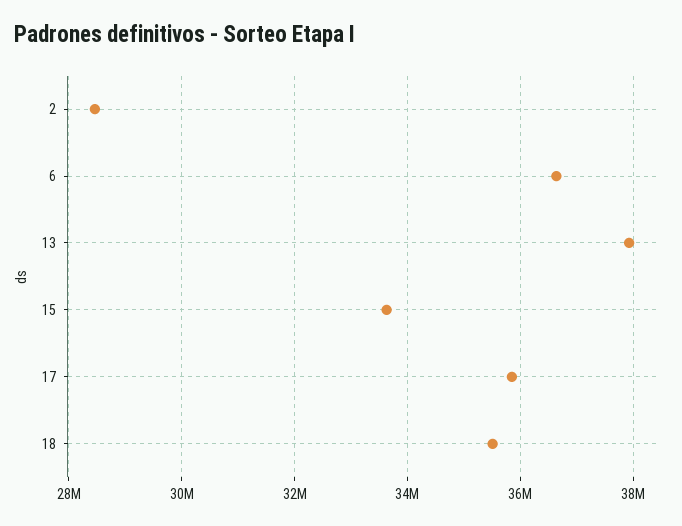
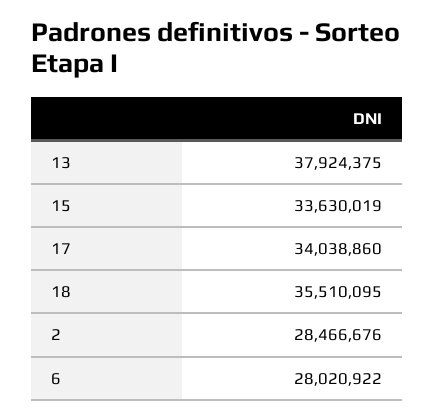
  {
    "2": 28466676,
-   "6": 36600000,
+   "6": 28020922,
    "13": 37924375,
    "15": 33630019,
-   "17": 35800000,
+   "17": 34038860,
    "18": 35510095
  }

